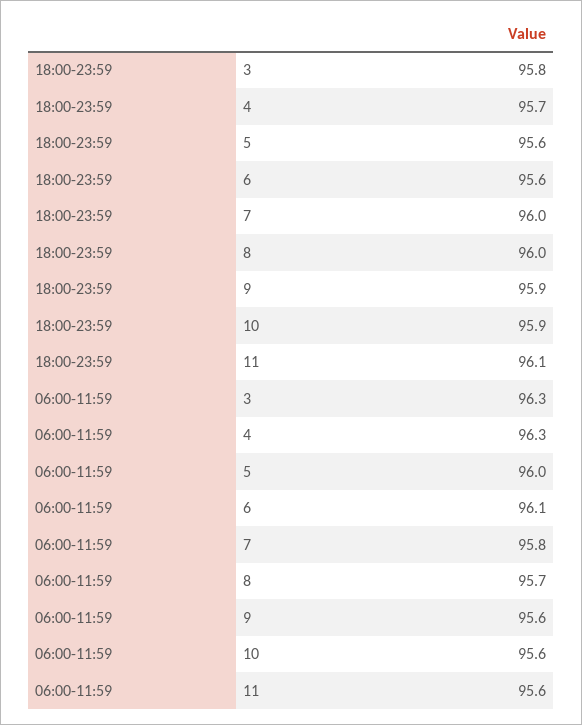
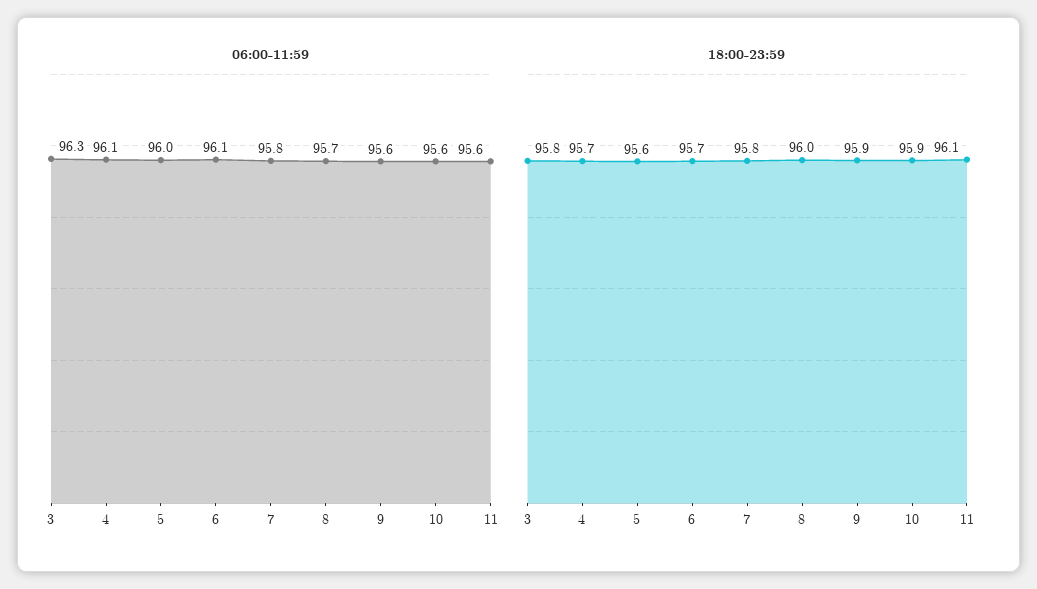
  {
    "18:00-23:59": {
      "3": 95.8,
      "4": 95.7,
      "5": 95.6,
-     "6": 95.6,
+     "6": 95.7,
-     "7": 96,
+     "7": 95.8,
      "8": 96,
      "9": 95.9,
      "10": 95.9,
      "11": 96.1
    },
    "06:00-11:59": {
      "3": 96.3,
-     "4": 96.3,
+     "4": 96.1,
      "5": 96,
      "6": 96.1,
      "7": 95.8,
      "8": 95.7,
      "9": 95.6,
      "10": 95.6,
      "11": 95.6
    }
  }

